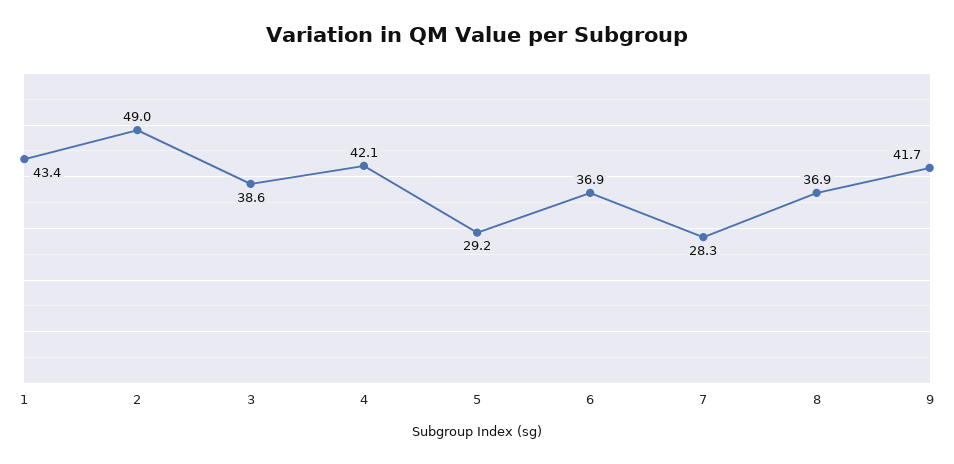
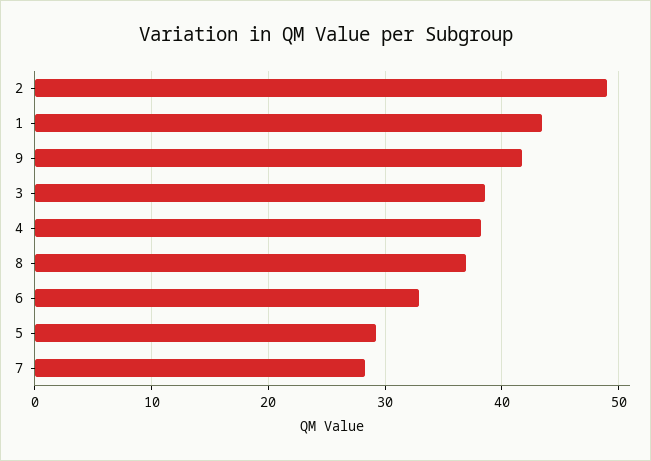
  {
    "1": 43.4,
    "2": 49,
    "3": 38.6,
-   "4": 42.1,
+   "4": 38,
    "5": 29.2,
-   "6": 36.9,
+   "6": 33,
    "7": 28.3,
    "8": 36.9,
    "9": 41.7
  }

